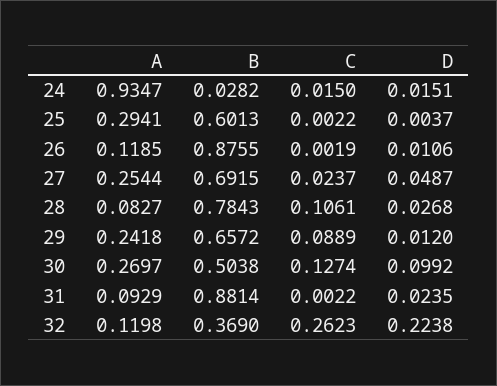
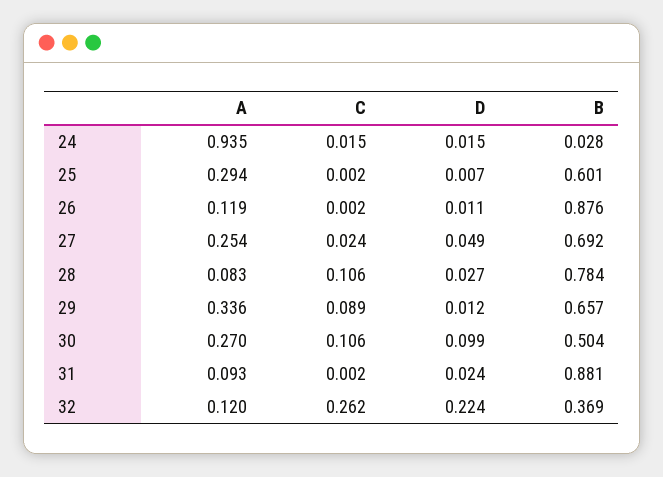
  {
    "A": {
      "24": 0.9347,
      "25": 0.2941,
      "26": 0.1185,
      "27": 0.2544,
      "28": 0.0827,
-     "29": 0.2418,
+     "29": 0.336,
      "30": 0.2697,
      "31": 0.0929,
      "32": 0.1198
    },
    "B": {
      "24": 0.0282,
      "25": 0.6013,
      "26": 0.8755,
      "27": 0.6915,
      "28": 0.7843,
      "29": 0.6572,
      "30": 0.5038,
      "31": 0.8814,
      "32": 0.369
    },
    "C": {
      "24": 0.015,
      "25": 0.0022,
      "26": 0.0019,
      "27": 0.0237,
      "28": 0.1061,
      "29": 0.0889,
-     "30": 0.1274,
+     "30": 0.106,
      "31": 0.0022,
      "32": 0.2623
    },
    "D": {
      "24": 0.0151,
-     "25": 0.0037,
+     "25": 0.007,
      "26": 0.0106,
      "27": 0.0487,
      "28": 0.0268,
      "29": 0.012,
      "30": 0.0992,
      "31": 0.0235,
      "32": 0.2238
    }
  }

